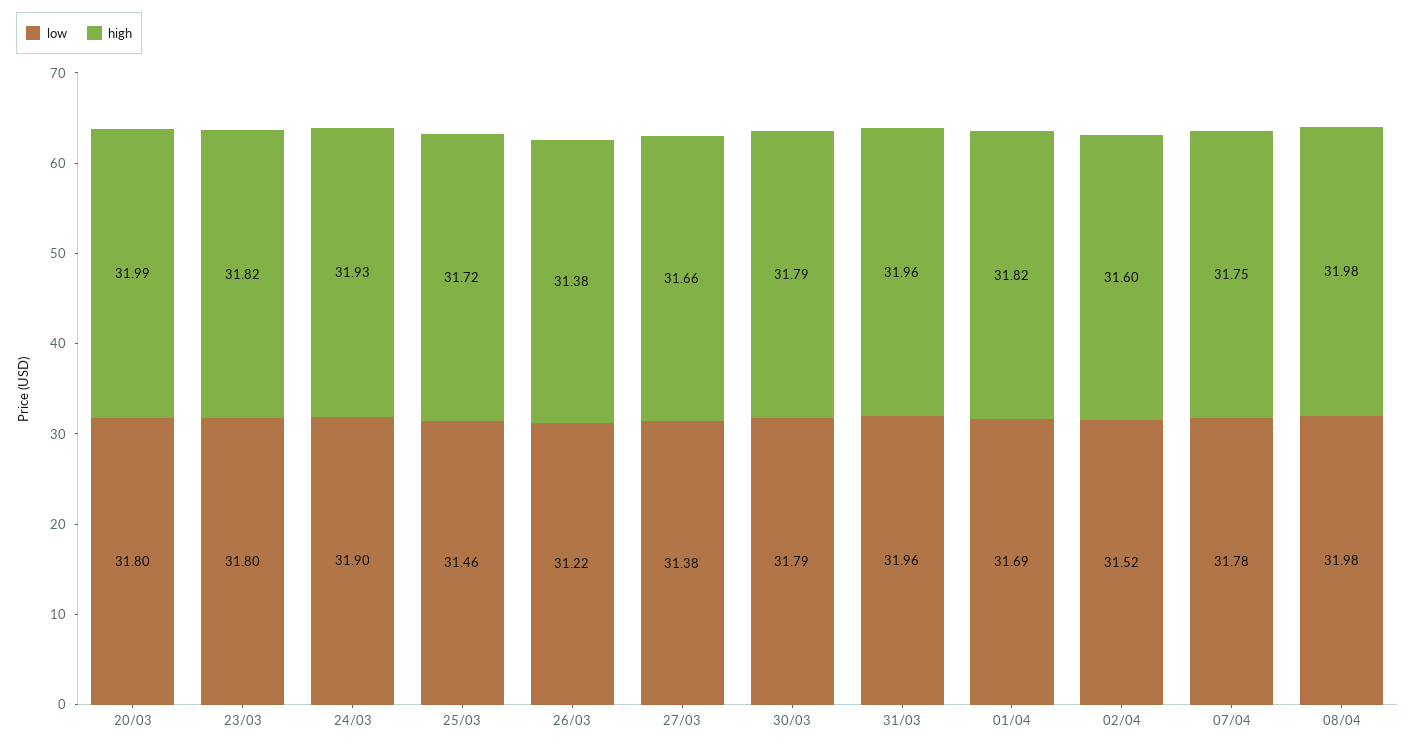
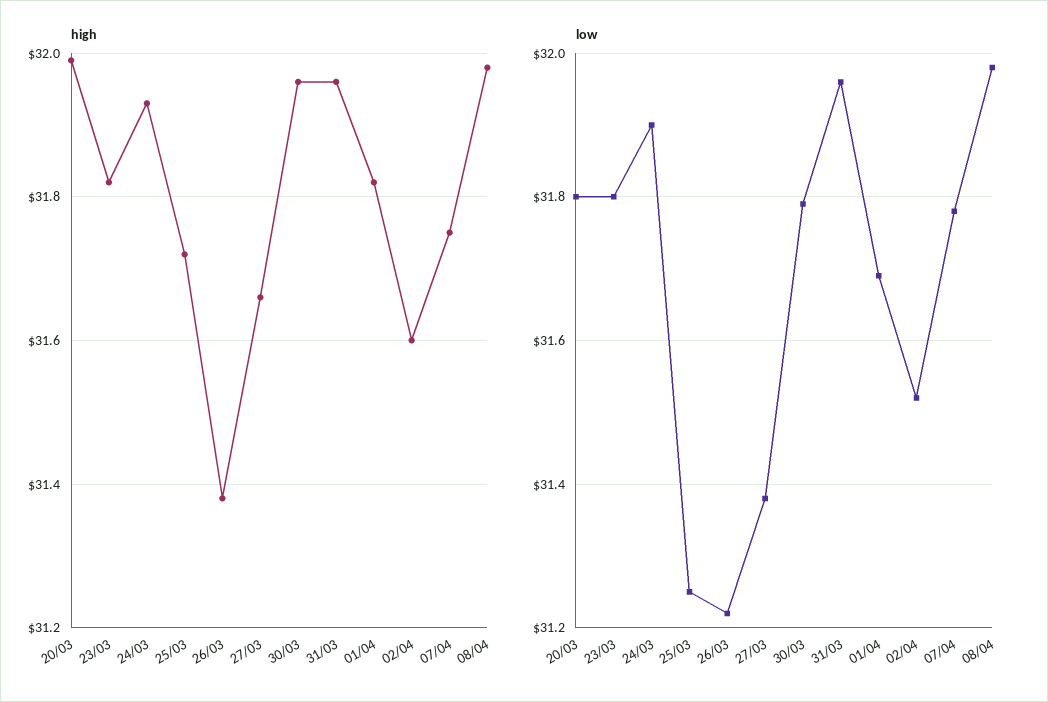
  {
    "low": {
      "20/03": 31.8,
      "23/03": 31.8,
      "24/03": 31.9,
-     "25/03": 31.46,
+     "25/03": 31.25,
      "26/03": 31.22,
      "27/03": 31.38,
      "30/03": 31.79,
      "31/03": 31.96,
      "01/04": 31.69,
      "02/04": 31.52,
      "07/04": 31.78,
      "08/04": 31.98
    },
    "high": {
      "20/03": 31.99,
      "23/03": 31.82,
      "24/03": 31.93,
      "25/03": 31.72,
      "26/03": 31.38,
      "27/03": 31.66,
-     "30/03": 31.79,
+     "30/03": 31.95,
      "31/03": 31.96,
      "01/04": 31.82,
      "02/04": 31.6,
      "07/04": 31.75,
      "08/04": 31.98
    }
  }

